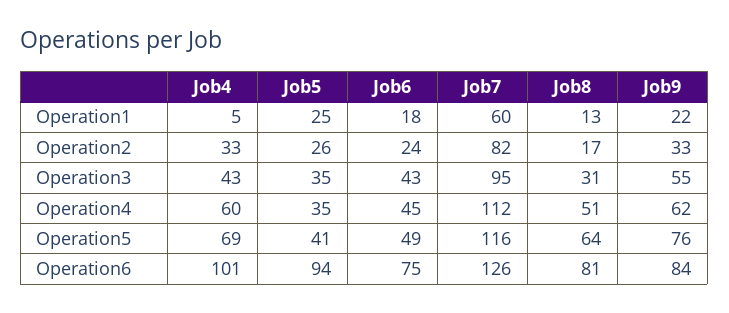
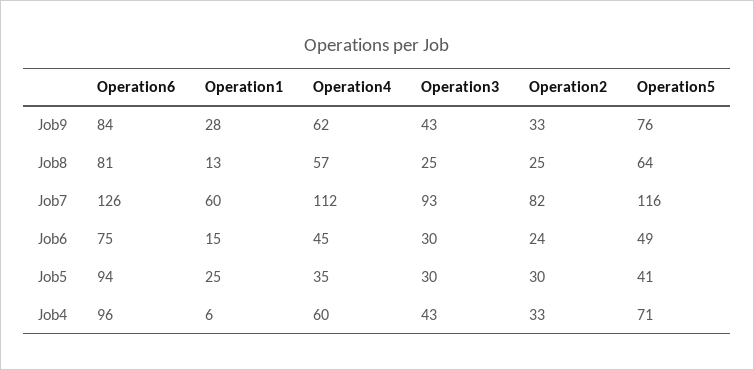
  {
    "Job4": {
-     "Operation1": 5,
+     "Operation1": 6,
      "Operation2": 33,
      "Operation3": 43,
      "Operation4": 60,
-     "Operation5": 69,
+     "Operation5": 71,
-     "Operation6": 101
+     "Operation6": 96
    },
    "Job5": {
      "Operation1": 25,
-     "Operation2": 26,
+     "Operation2": 30,
-     "Operation3": 35,
+     "Operation3": 30,
      "Operation4": 35,
      "Operation5": 41,
      "Operation6": 94
    },
    "Job6": {
-     "Operation1": 18,
+     "Operation1": 15,
      "Operation2": 24,
-     "Operation3": 43,
+     "Operation3": 30,
      "Operation4": 45,
      "Operation5": 49,
      "Operation6": 75
    },
    "Job7": {
      "Operation1": 60,
      "Operation2": 82,
-     "Operation3": 95,
+     "Operation3": 93,
      "Operation4": 112,
      "Operation5": 116,
      "Operation6": 126
    },
    "Job8": {
      "Operation1": 13,
-     "Operation2": 17,
+     "Operation2": 25,
-     "Operation3": 31,
+     "Operation3": 25,
-     "Operation4": 51,
+     "Operation4": 57,
      "Operation5": 64,
      "Operation6": 81
    },
    "Job9": {
-     "Operation1": 22,
+     "Operation1": 28,
      "Operation2": 33,
-     "Operation3": 55,
+     "Operation3": 43,
      "Operation4": 62,
      "Operation5": 76,
      "Operation6": 84
    }
  }

